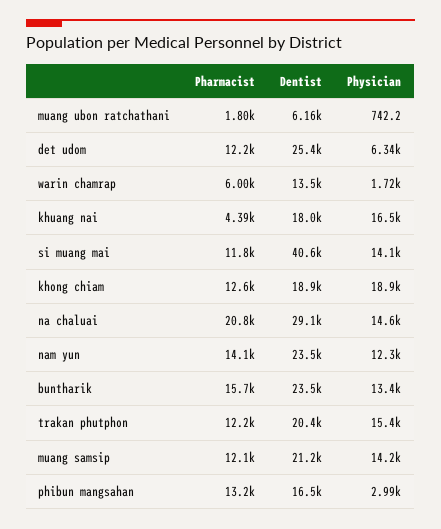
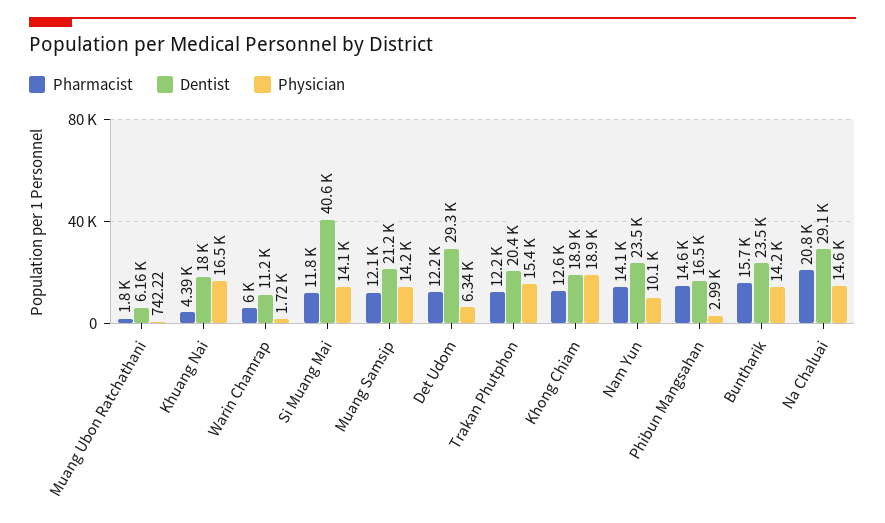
  {
    "Pharmacist": {
      "muang ubon ratchathani": 1800,
      "det udom": 12200,
      "warin chamrap": 6000,
      "khuang nai": 4390,
      "si muang mai": 11800,
      "khong chiam": 12600,
      "na chaluai": 20800,
      "nam yun": 14100,
      "buntharik": 15700,
      "trakan phutphon": 12200,
      "muang samsip": 12100,
-     "phibun mangsahan": 13200
+     "phibun mangsahan": 14600
    },
    "Dentist": {
      "muang ubon ratchathani": 6160,
-     "det udom": 25400,
+     "det udom": 29300,
-     "warin chamrap": 13500,
+     "warin chamrap": 11200,
      "khuang nai": 18000,
      "si muang mai": 40600,
      "khong chiam": 18900,
      "na chaluai": 29100,
      "nam yun": 23500,
      "buntharik": 23500,
      "trakan phutphon": 20400,
      "muang samsip": 21200,
      "phibun mangsahan": 16500
    },
    "Physician": {
      "muang ubon ratchathani": 742.22,
      "det udom": 6340,
      "warin chamrap": 1720,
      "khuang nai": 16500,
      "si muang mai": 14100,
      "khong chiam": 18900,
      "na chaluai": 14600,
-     "nam yun": 12300,
+     "nam yun": 10100,
-     "buntharik": 13400,
+     "buntharik": 14200,
      "trakan phutphon": 15400,
      "muang samsip": 14200,
      "phibun mangsahan": 2990
    }
  }

